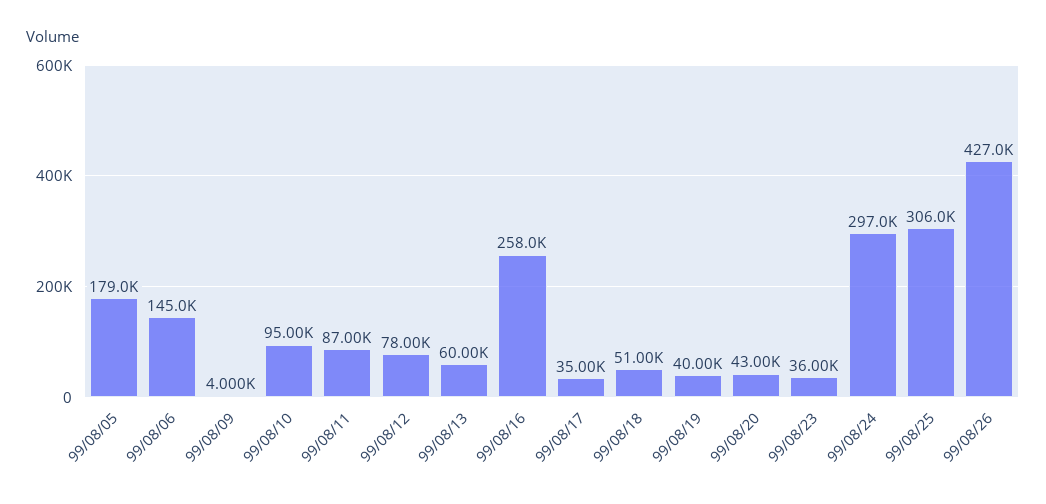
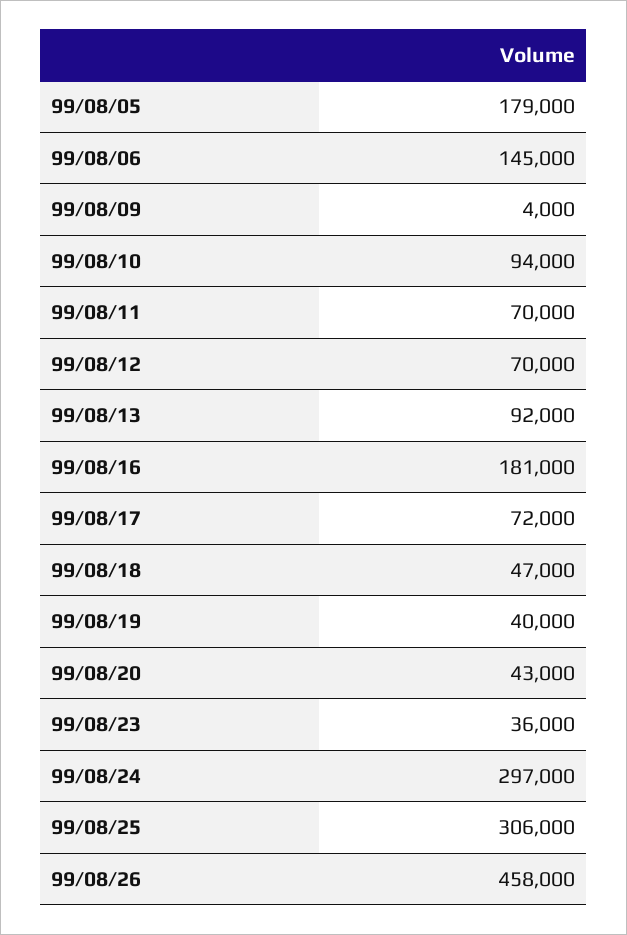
  {
    "99/08/05": 179000,
    "99/08/06": 145000,
    "99/08/09": 4000,
-   "99/08/10": 95000,
+   "99/08/10": 94000,
-   "99/08/11": 87000,
+   "99/08/11": 70000,
-   "99/08/12": 78000,
+   "99/08/12": 70000,
-   "99/08/13": 60000,
+   "99/08/13": 92000,
-   "99/08/16": 258000,
+   "99/08/16": 181000,
-   "99/08/17": 35000,
+   "99/08/17": 72000,
-   "99/08/18": 51000,
+   "99/08/18": 47000,
    "99/08/19": 40000,
    "99/08/20": 43000,
    "99/08/23": 36000,
    "99/08/24": 297000,
    "99/08/25": 306000,
-   "99/08/26": 427000
+   "99/08/26": 458000
  }

